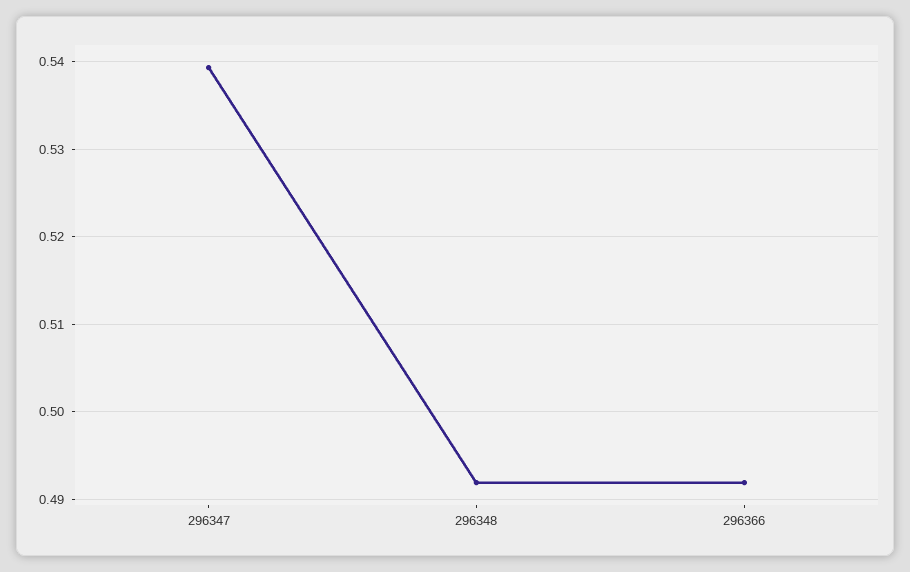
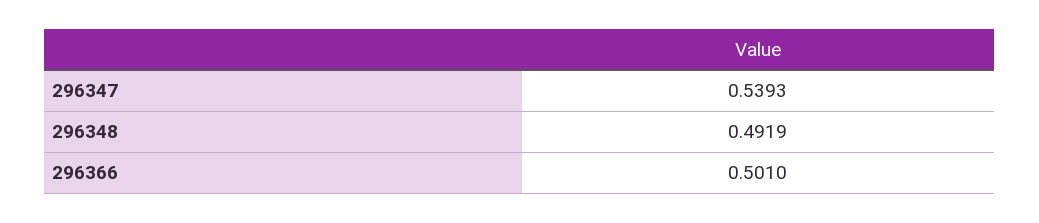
  {
    "296347": 0.5393,
    "296348": 0.4919,
-   "296366": 0.492
+   "296366": 0.501
  }

